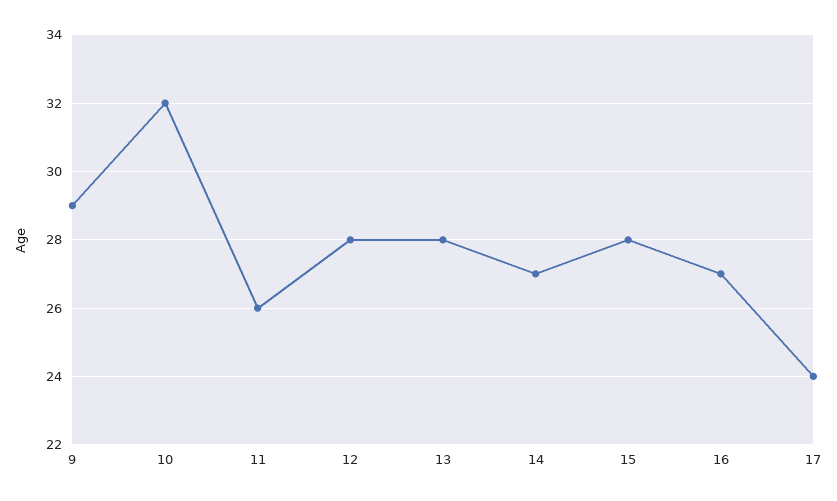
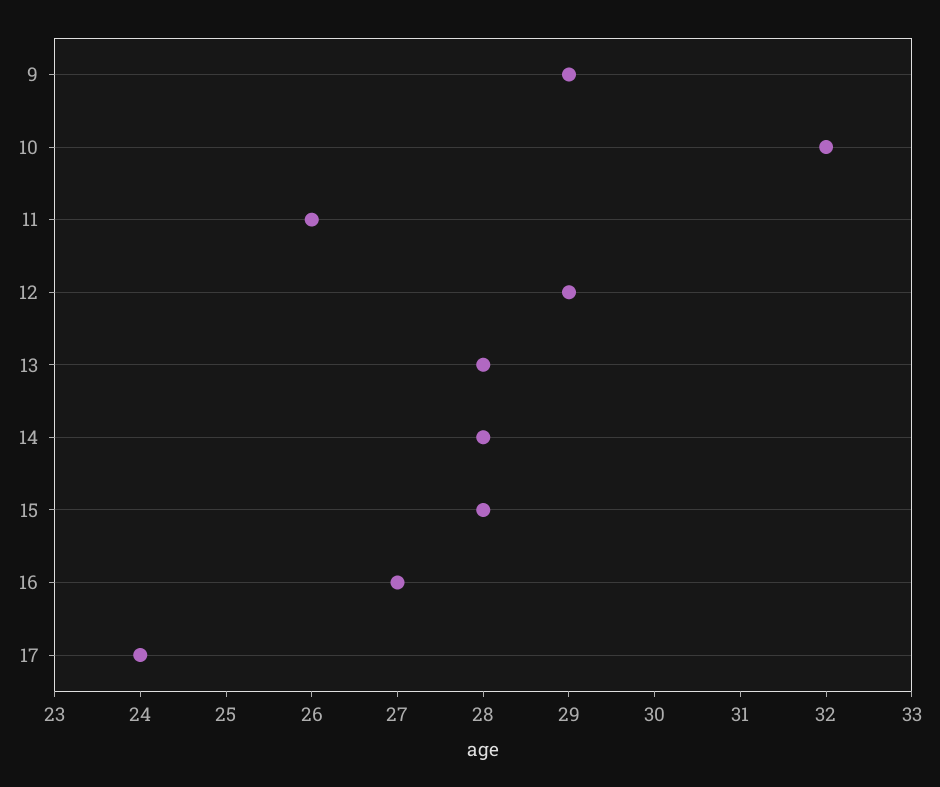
  {
    "9": 29,
    "10": 32,
    "11": 26,
-   "12": 28,
+   "12": 29,
    "13": 28,
-   "14": 27,
+   "14": 28,
    "15": 28,
    "16": 27,
    "17": 24
  }

